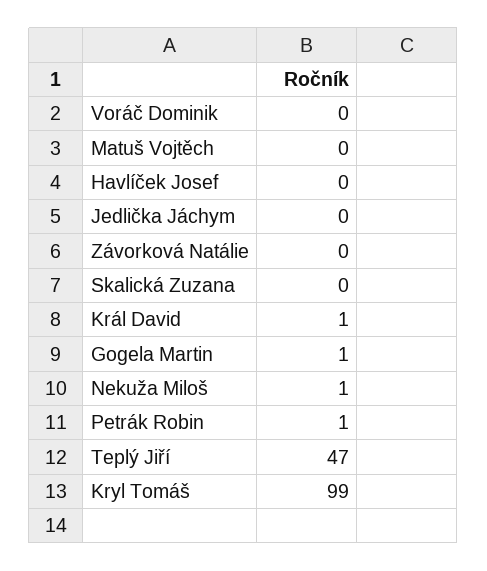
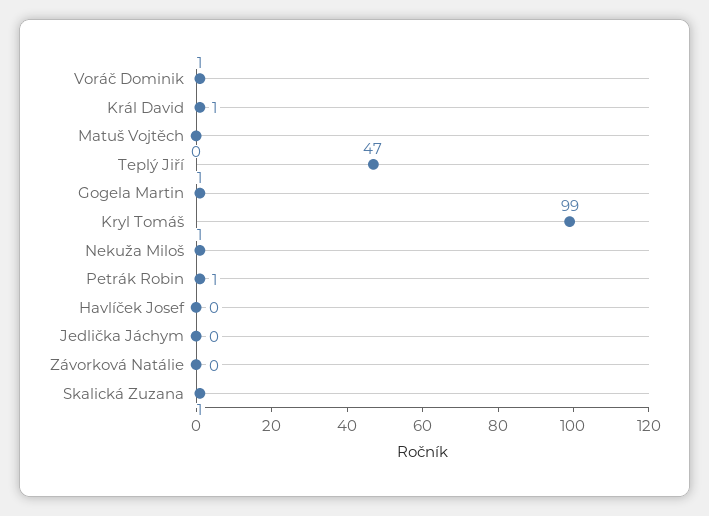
  {
-   "Voráč Dominik": 0,
+   "Voráč Dominik": 1,
    "Matuš Vojtěch": 0,
    "Havlíček Josef": 0,
    "Jedlička Jáchym": 0,
    "Závorková Natálie": 0,
-   "Skalická Zuzana": 0,
+   "Skalická Zuzana": 1,
    "Král David": 1,
    "Gogela Martin": 1,
    "Nekuža Miloš": 1,
    "Petrák Robin": 1,
    "Teplý Jiří": 47,
    "Kryl Tomáš": 99
  }

